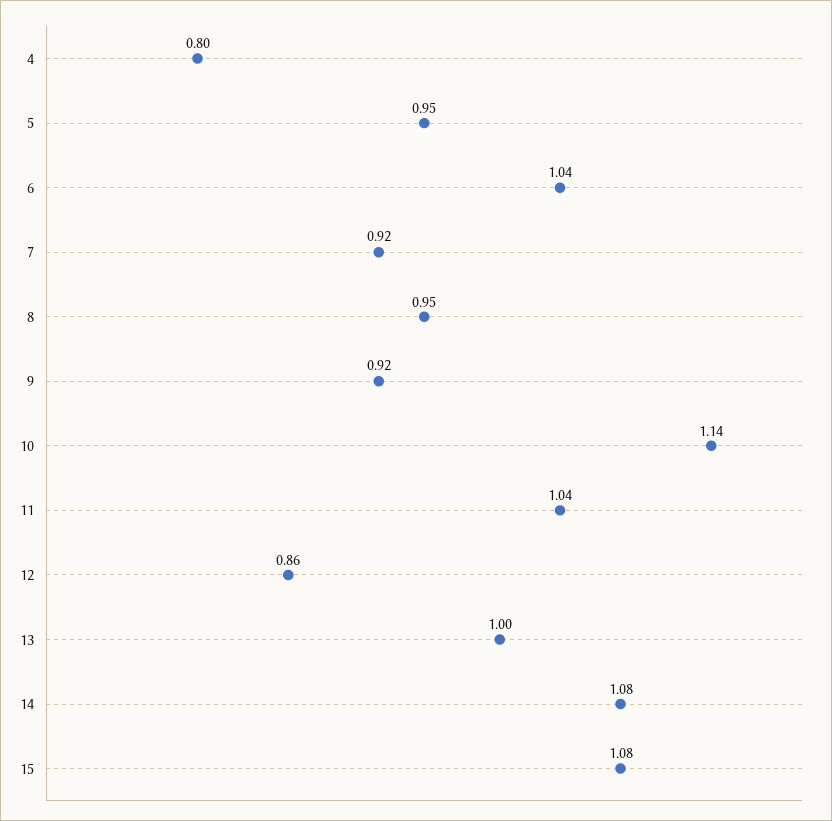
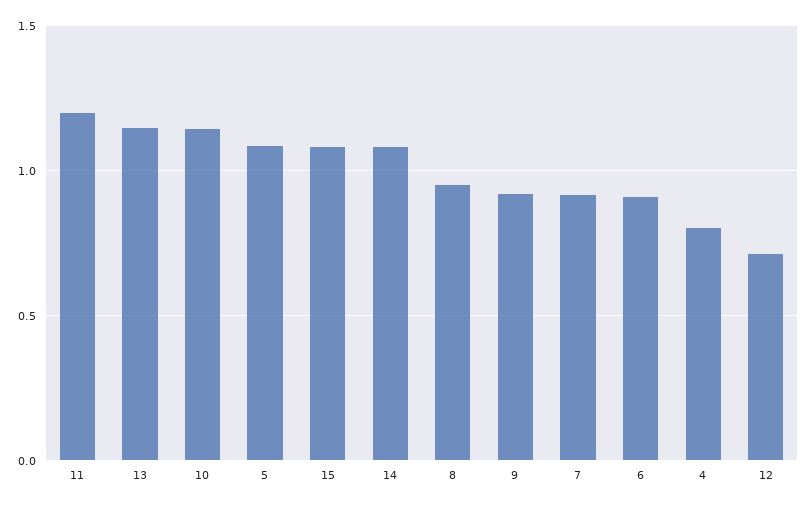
  {
    "4": 0.8,
-   "5": 0.95,
+   "5": 1.1,
-   "6": 1.04,
+   "6": 0.9,
    "7": 0.92,
    "8": 0.95,
    "9": 0.92,
    "10": 1.14,
-   "11": 1.04,
+   "11": 1.2,
-   "12": 0.86,
+   "12": 0.7,
-   "13": 1,
+   "13": 1.15,
    "14": 1.08,
    "15": 1.08
  }

